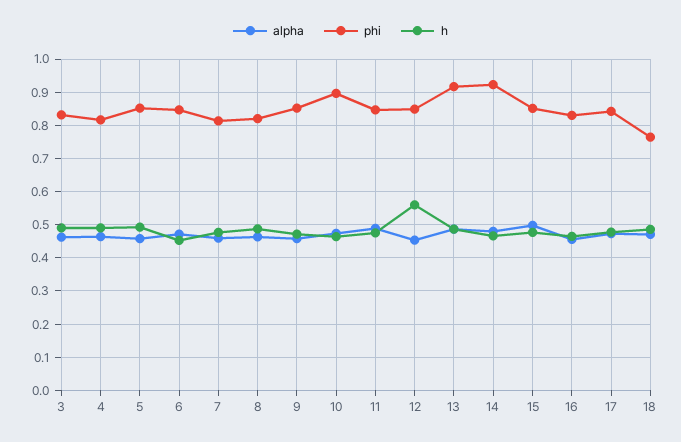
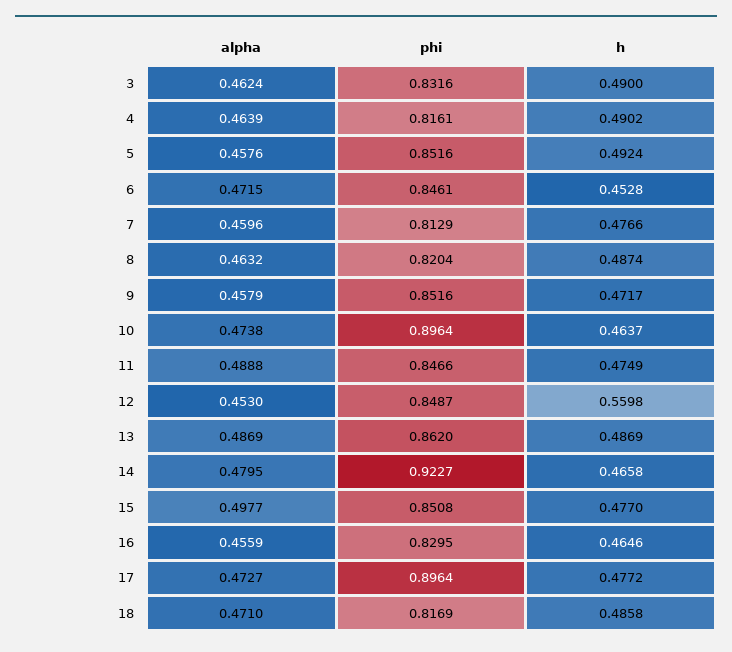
  {
    "alpha": {
      "3": 0.4624,
      "4": 0.4639,
      "5": 0.4576,
      "6": 0.4715,
      "7": 0.4596,
      "8": 0.4632,
      "9": 0.4579,
      "10": 0.4738,
      "11": 0.4888,
      "12": 0.453,
      "13": 0.4869,
      "14": 0.4795,
      "15": 0.4977,
      "16": 0.4559,
      "17": 0.4727,
      "18": 0.471
    },
    "phi": {
      "3": 0.8316,
      "4": 0.8161,
      "5": 0.8516,
      "6": 0.8461,
      "7": 0.8129,
      "8": 0.8204,
      "9": 0.8516,
      "10": 0.8964,
      "11": 0.8466,
      "12": 0.8487,
-     "13": 0.92,
+     "13": 0.862,
      "14": 0.9227,
      "15": 0.8508,
      "16": 0.8295,
-     "17": 0.84,
+     "17": 0.8964,
-     "18": 0.76
+     "18": 0.8169
    },
    "h": {
      "3": 0.49,
      "4": 0.4902,
      "5": 0.4924,
      "6": 0.4528,
      "7": 0.4766,
      "8": 0.4874,
      "9": 0.4717,
      "10": 0.4637,
      "11": 0.4749,
      "12": 0.5598,
      "13": 0.4869,
      "14": 0.4658,
      "15": 0.477,
      "16": 0.4646,
      "17": 0.4772,
      "18": 0.4858
    }
  }

